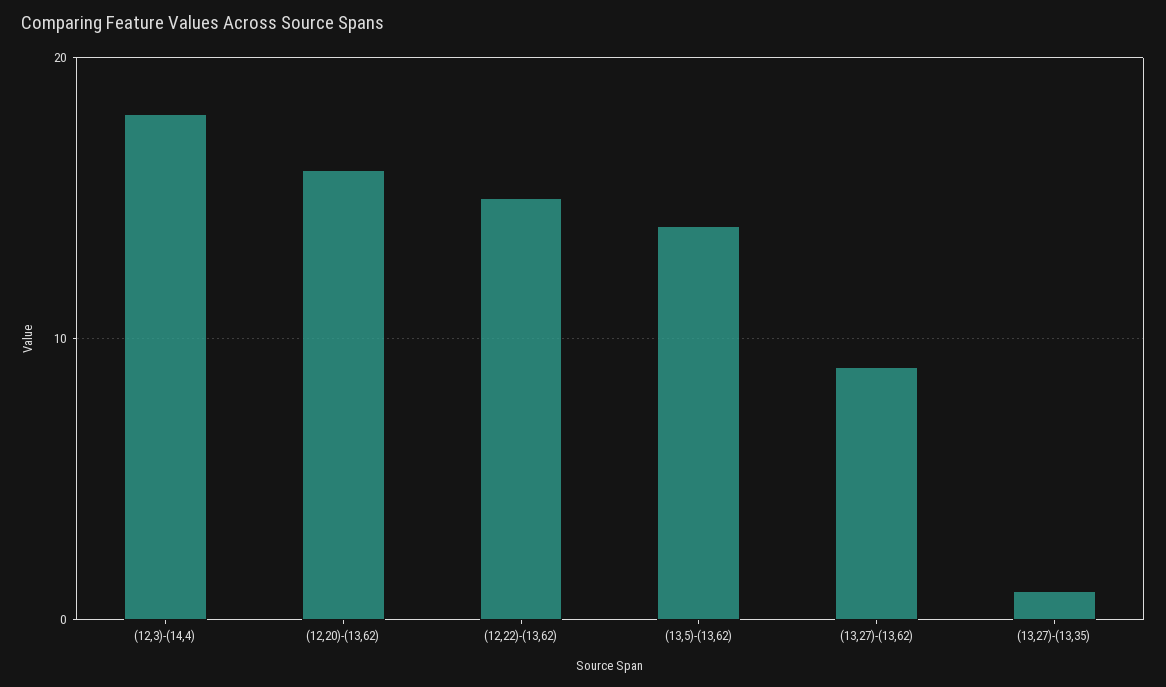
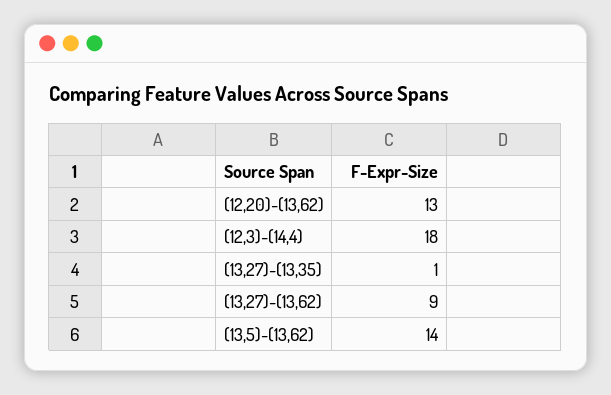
  {
    "(12,3)-(14,4)": 18,
-   "(12,20)-(13,62)": 16,
+   "(12,20)-(13,62)": 13,
-   "(12,22)-(13,62)": 15,
    "(13,5)-(13,62)": 14,
    "(13,27)-(13,62)": 9,
    "(13,27)-(13,35)": 1
  }

